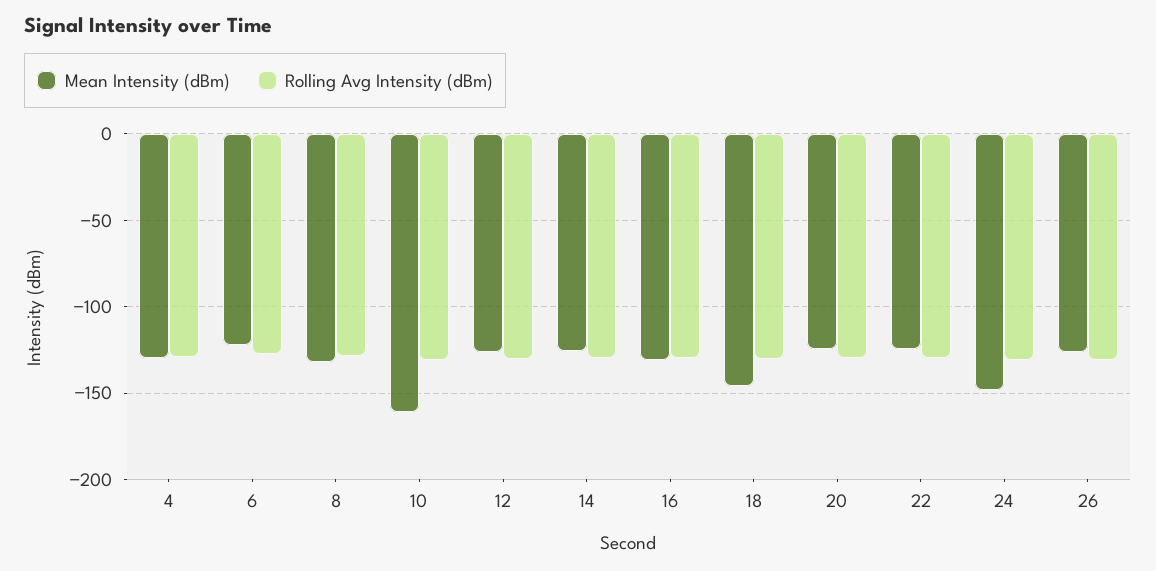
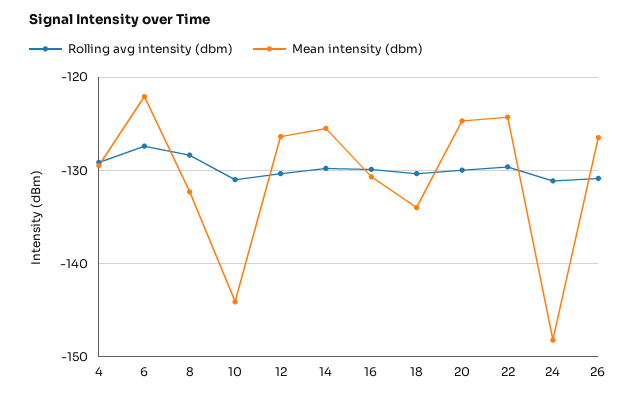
  {
    "Mean Intensity (dBm)": {
      "4": -130,
      "6": -122,
      "8": -132,
-     "10": -160,
+     "10": -144,
      "12": -126,
      "14": -126,
      "16": -131,
-     "18": -145,
+     "18": -134,
      "20": -125,
      "22": -124,
      "24": -148,
      "26": -127
    },
    "Rolling Avg Intensity (dBm)": {
      "4": -129,
      "6": -127,
      "8": -128,
      "10": -131,
      "12": -130,
      "14": -130,
      "16": -130,
      "18": -130,
      "20": -130,
      "22": -130,
      "24": -131,
      "26": -131
    }
  }

